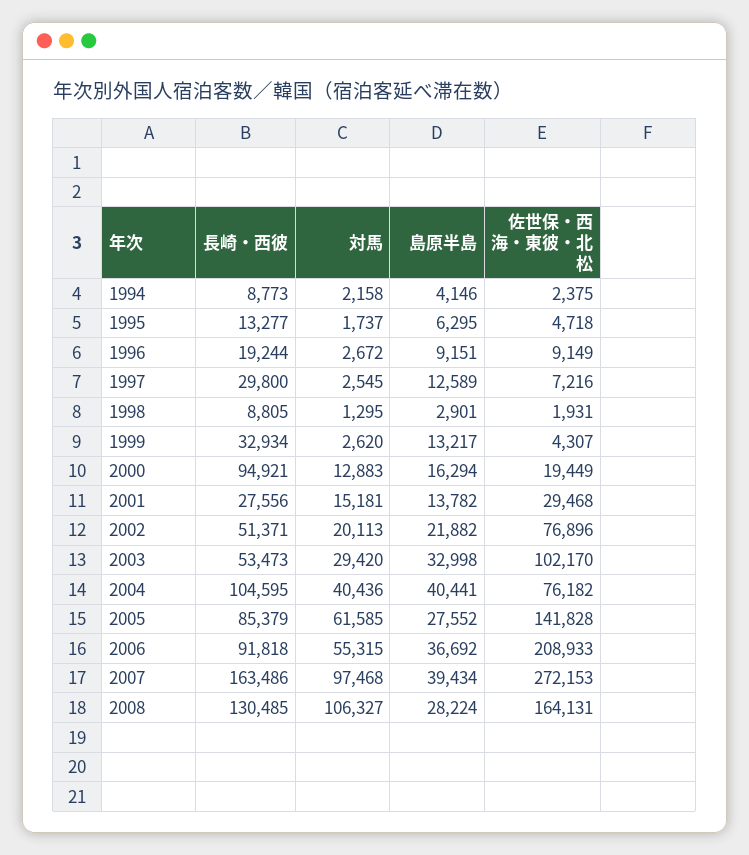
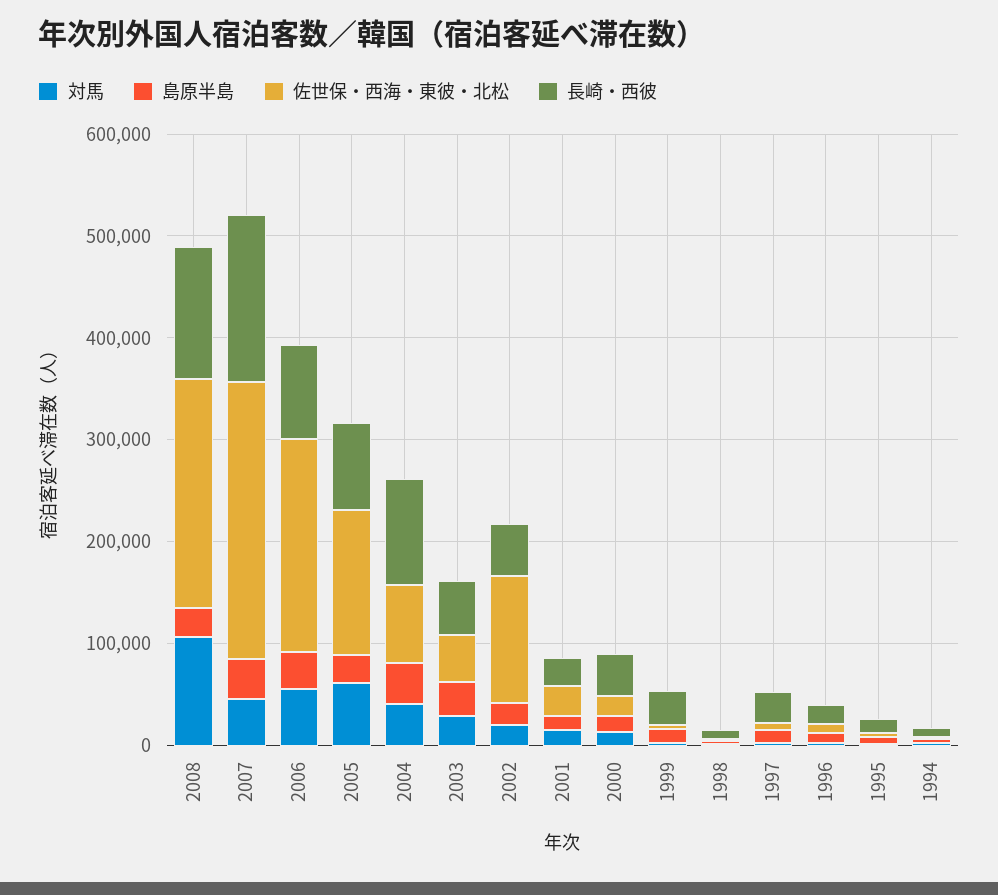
  {
    "長崎・西彼": {
      "1994": 8773,
      "1995": 13277,
      "1996": 19244,
      "1997": 29800,
      "1998": 8805,
      "1999": 32934,
-     "2000": 94921,
+     "2000": 40000,
      "2001": 27556,
      "2002": 51371,
      "2003": 53473,
      "2004": 104595,
      "2005": 85379,
      "2006": 91818,
      "2007": 163486,
      "2008": 130485
    },
    "対馬": {
      "1994": 2158,
      "1995": 1737,
      "1996": 2672,
      "1997": 2545,
      "1998": 1295,
      "1999": 2620,
      "2000": 12883,
      "2001": 15181,
      "2002": 20113,
      "2003": 29420,
      "2004": 40436,
      "2005": 61585,
      "2006": 55315,
-     "2007": 97468,
+     "2007": 40000,
      "2008": 106327
    },
    "島原半島": {
      "1994": 4146,
      "1995": 6295,
      "1996": 9151,
      "1997": 12589,
      "1998": 2901,
      "1999": 13217,
      "2000": 16294,
      "2001": 13782,
      "2002": 21882,
      "2003": 32998,
      "2004": 40441,
      "2005": 27552,
      "2006": 36692,
      "2007": 39434,
      "2008": 28224
    },
    "佐世保・西海・東彼・北松": {
      "1994": 2375,
      "1995": 4718,
      "1996": 9149,
      "1997": 7216,
      "1998": 1931,
      "1999": 4307,
      "2000": 19449,
      "2001": 29468,
-     "2002": 76896,
+     "2002": 120000,
-     "2003": 102170,
+     "2003": 40000,
      "2004": 76182,
      "2005": 141828,
      "2006": 208933,
      "2007": 272153,
-     "2008": 164131
+     "2008": 220000
    }
  }

